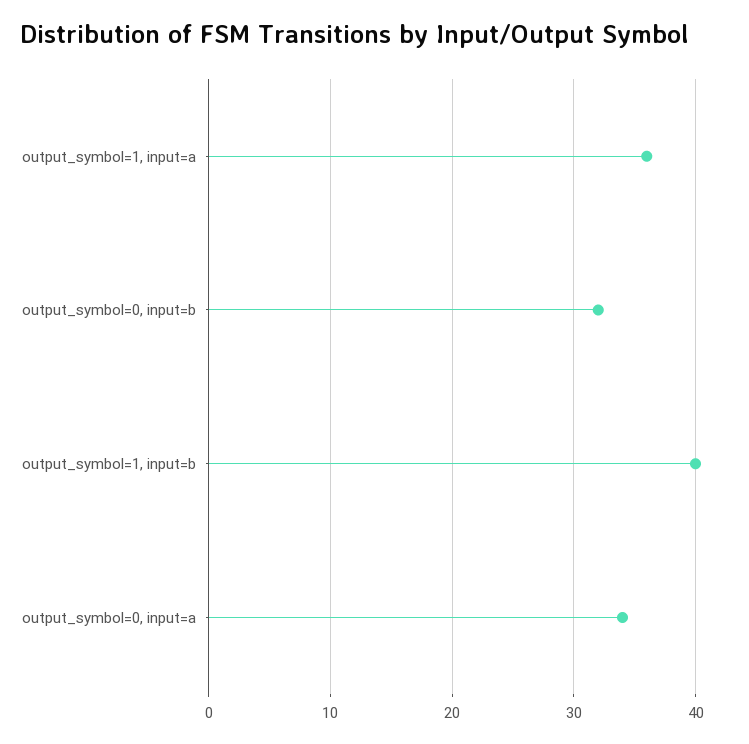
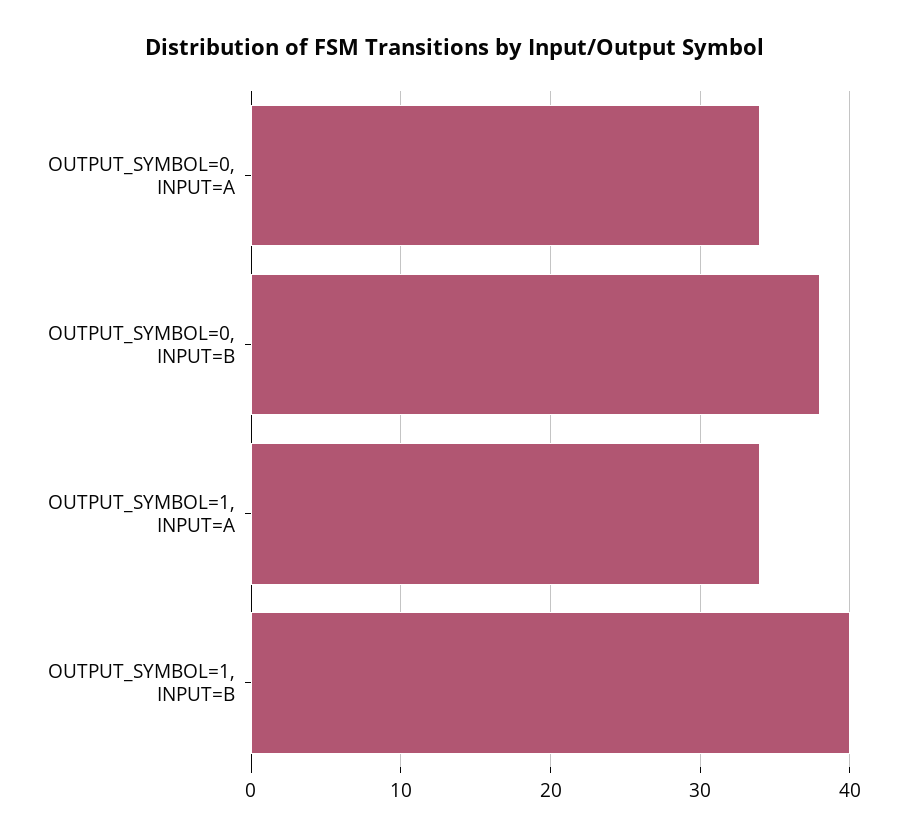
  {
-   "output_symbol=1, input=a": 36,
+   "output_symbol=1, input=a": 34,
-   "output_symbol=0, input=b": 32,
+   "output_symbol=0, input=b": 38,
    "output_symbol=1, input=b": 40,
    "output_symbol=0, input=a": 34
  }

